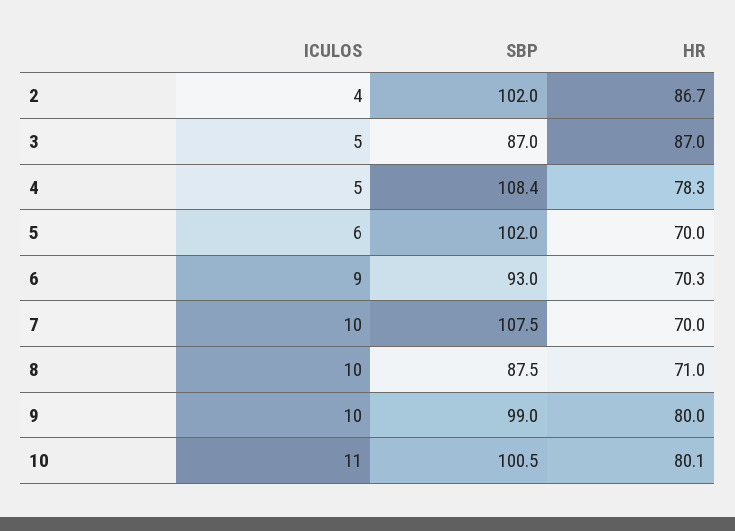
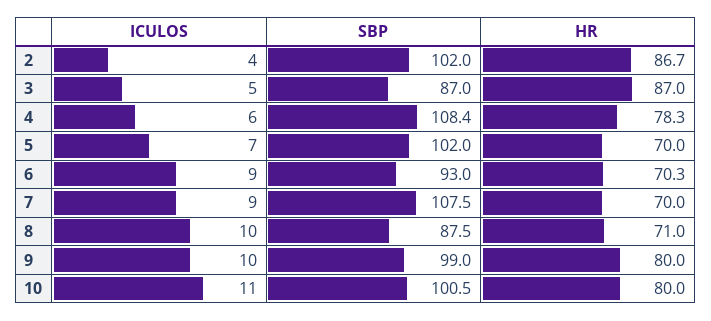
  {
    "ICULOS": {
      "2": 4,
      "3": 5,
-     "4": 5,
+     "4": 6,
-     "5": 6,
+     "5": 7,
      "6": 9,
-     "7": 10,
+     "7": 9,
      "8": 10,
      "9": 10,
      "10": 11
    },
    "SBP": {
      "2": 102,
      "3": 87,
      "4": 108.4,
      "5": 102,
      "6": 93,
      "7": 107.5,
      "8": 87.5,
      "9": 99,
      "10": 100.5
    },
    "HR": {
      "2": 86.7,
      "3": 87,
      "4": 78.3,
      "5": 70,
      "6": 70.3,
      "7": 70,
      "8": 71,
      "9": 80,
-     "10": 80.1
+     "10": 80
    }
  }

